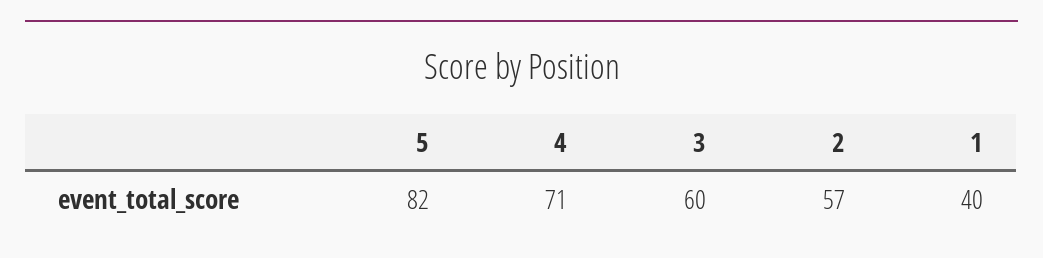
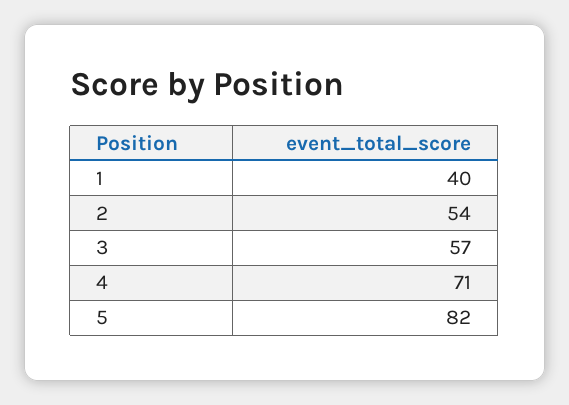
  {
    "5": 82,
    "4": 71,
-   "3": 60,
+   "3": 57,
-   "2": 57,
+   "2": 54,
    "1": 40
  }

